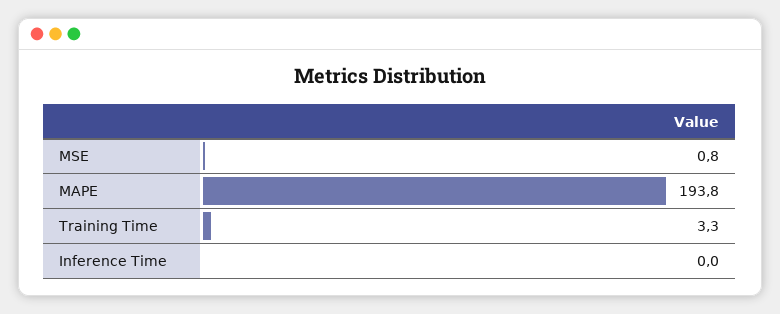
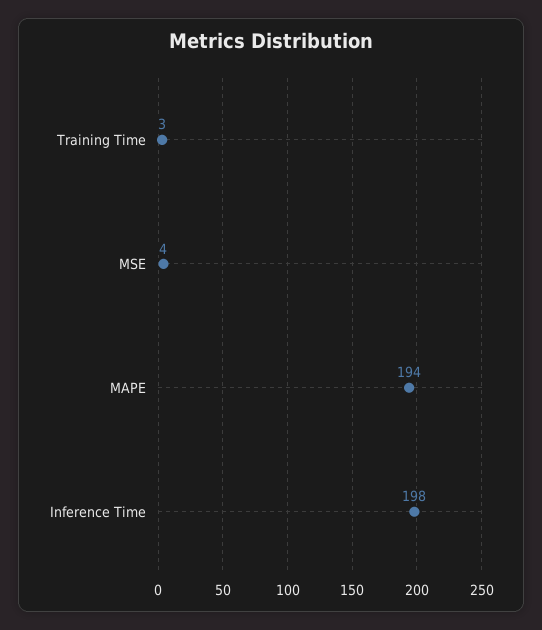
  {
-   "MSE": 0.8,
+   "MSE": 4,
    "MAPE": 193.8,
    "Training Time": 3.3,
-   "Inference Time": 0
+   "Inference Time": 198
  }

